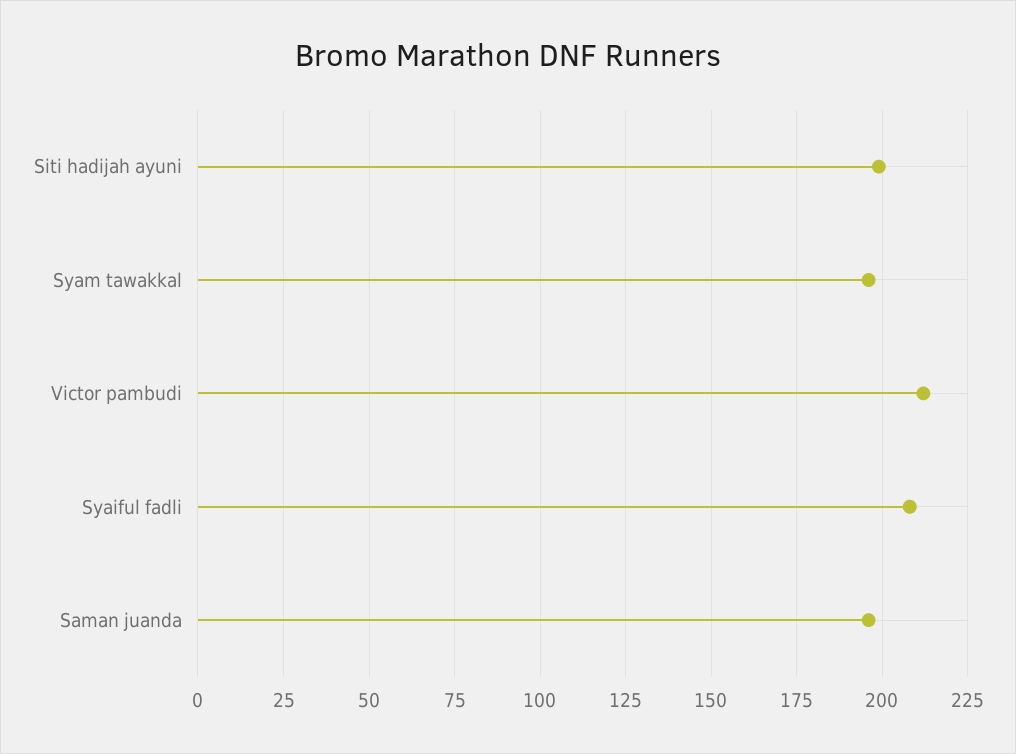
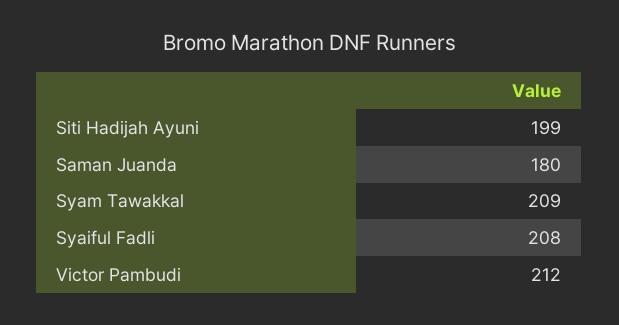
  {
    "Siti hadijah ayuni": 199,
-   "Syam tawakkal": 195,
+   "Syam tawakkal": 209,
    "Victor pambudi": 212,
    "Syaiful fadli": 208,
-   "Saman juanda": 195
+   "Saman juanda": 180
  }

